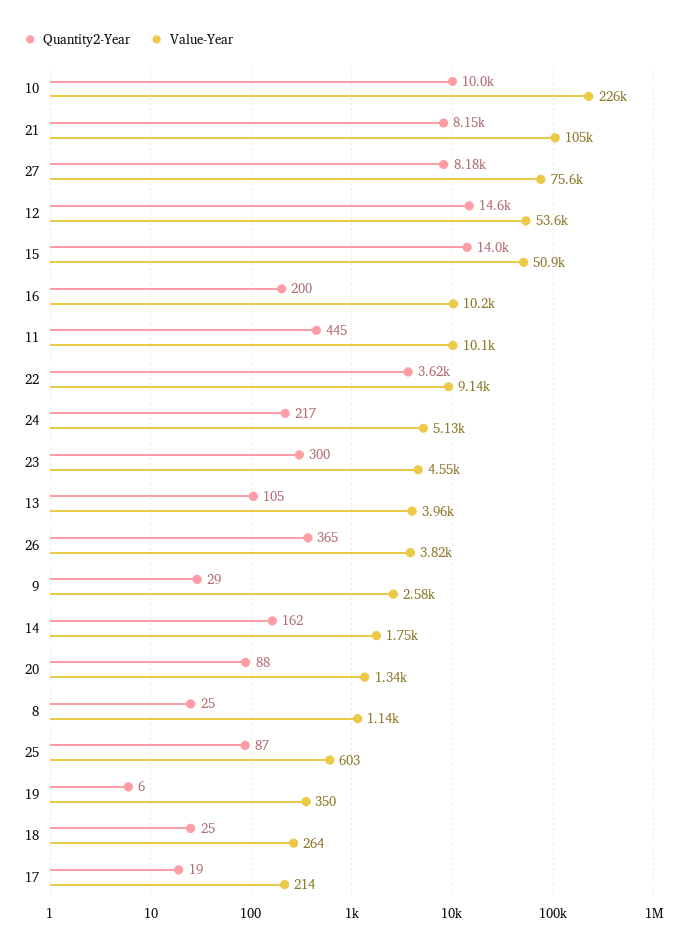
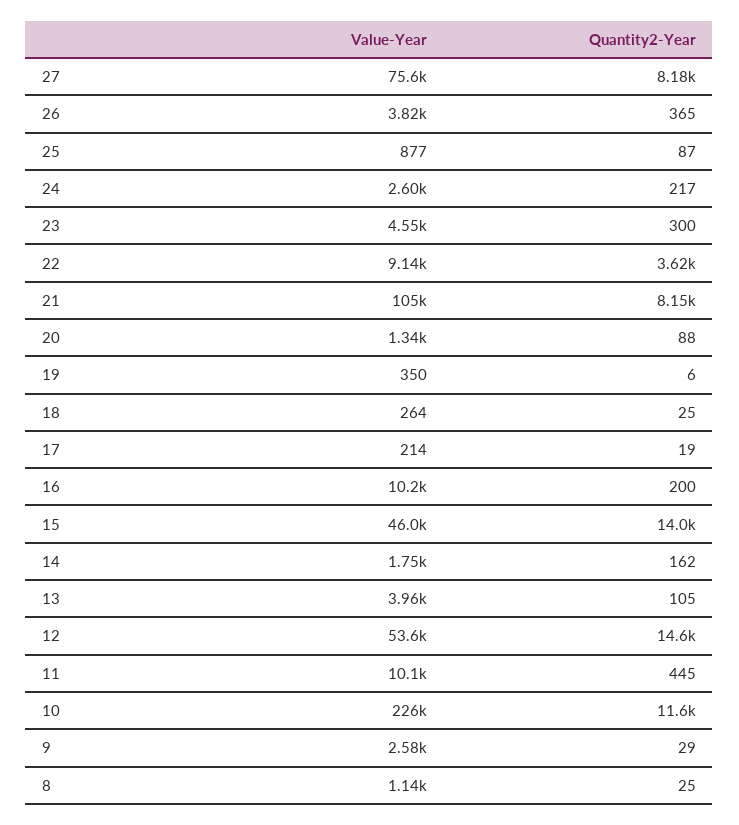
  {
    "Quantity2-Year": {
-     "10": 10000,
+     "10": 11600,
      "21": 8150,
      "27": 8180,
      "12": 14600,
      "15": 14000,
      "16": 200,
      "11": 445,
      "22": 3620,
      "24": 217,
      "23": 300,
      "13": 105,
      "26": 365,
      "9": 29,
      "14": 162,
      "20": 88,
      "8": 25,
      "25": 87,
      "19": 6,
      "18": 25,
      "17": 19
    },
    "Value-Year": {
      "10": 226000,
      "21": 105000,
      "27": 75600,
      "12": 53600,
-     "15": 50900,
+     "15": 46000,
      "16": 10200,
      "11": 10100,
      "22": 9140,
-     "24": 5130,
+     "24": 2600,
      "23": 4550,
      "13": 3960,
      "26": 3820,
      "9": 2580,
      "14": 1750,
      "20": 1340,
      "8": 1140,
-     "25": 603,
+     "25": 877,
      "19": 350,
      "18": 264,
      "17": 214
    }
  }

